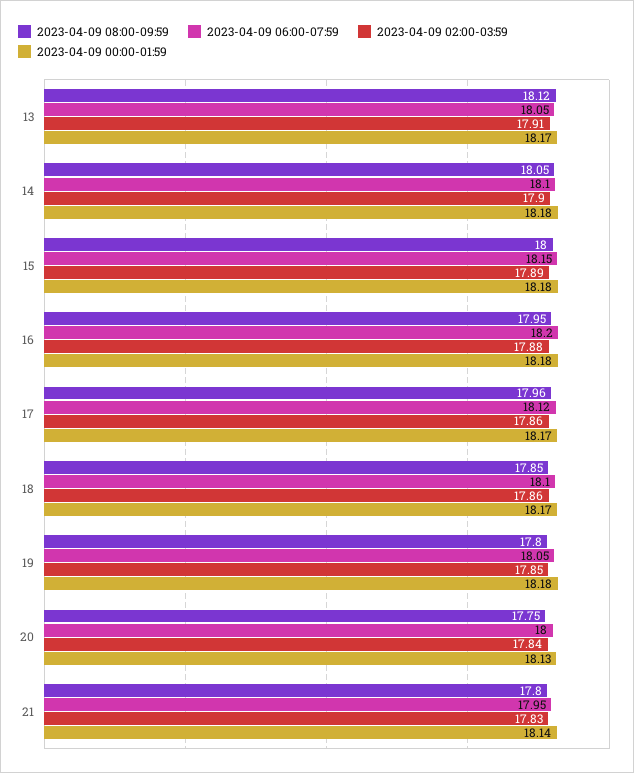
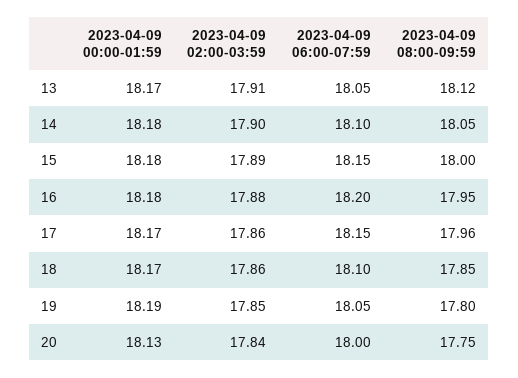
  {
    "2023-04-09 08:00-09:59": {
      "13": 18.12,
      "14": 18.05,
      "15": 18,
      "16": 17.95,
      "17": 17.96,
      "18": 17.85,
      "19": 17.8,
-     "20": 17.75,
+     "20": 17.75
-     "21": 17.8
    },
    "2023-04-09 06:00-07:59": {
      "13": 18.05,
      "14": 18.1,
      "15": 18.15,
      "16": 18.2,
-     "17": 18.12,
+     "17": 18.15,
      "18": 18.1,
      "19": 18.05,
-     "20": 18,
+     "20": 18
-     "21": 17.95
    },
    "2023-04-09 02:00-03:59": {
      "13": 17.91,
      "14": 17.9,
      "15": 17.89,
      "16": 17.88,
      "17": 17.86,
      "18": 17.86,
      "19": 17.85,
-     "20": 17.84,
+     "20": 17.84
-     "21": 17.83
    },
    "2023-04-09 00:00-01:59": {
      "13": 18.17,
      "14": 18.18,
      "15": 18.18,
      "16": 18.18,
      "17": 18.17,
      "18": 18.17,
-     "19": 18.18,
+     "19": 18.19,
-     "20": 18.13,
+     "20": 18.13
-     "21": 18.14
    }
  }

